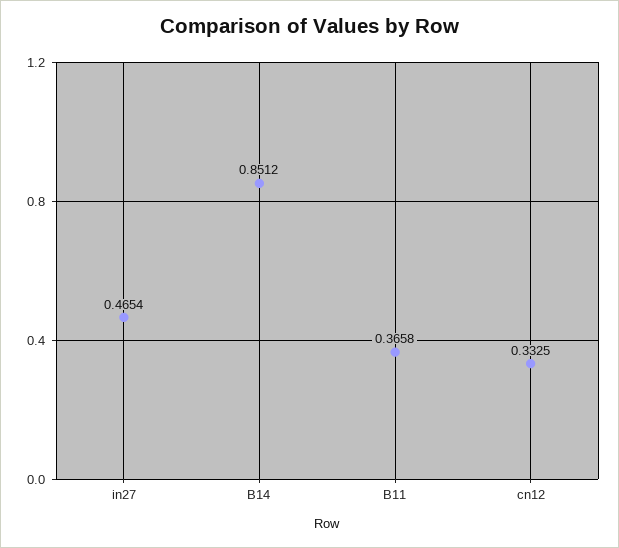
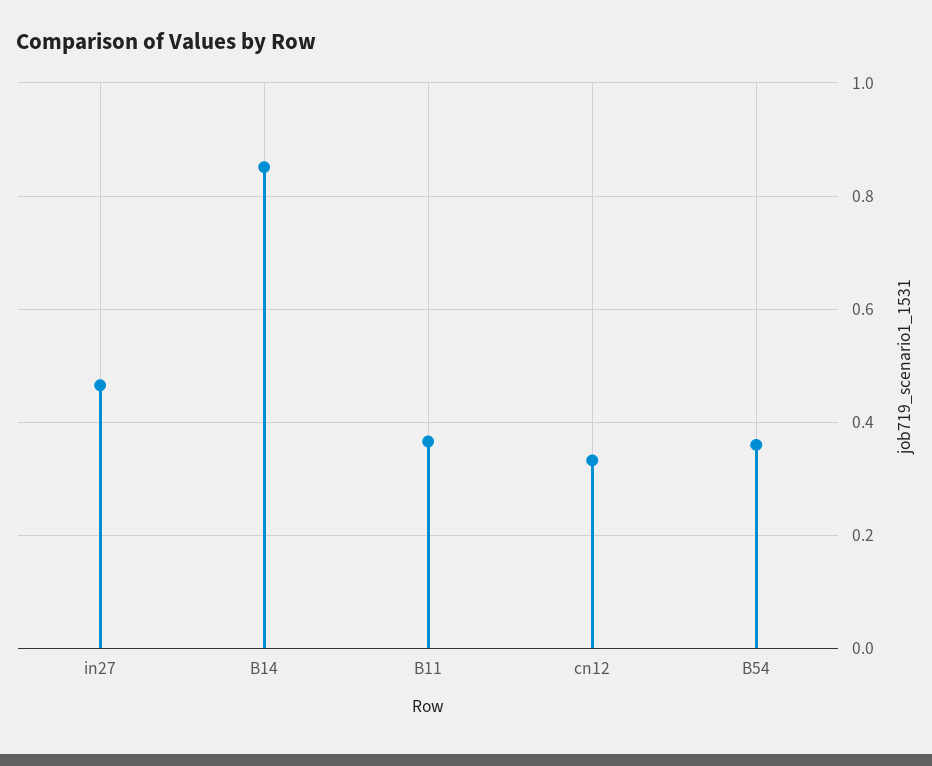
  {
    "in27": 0.4654,
    "B14": 0.8512,
    "B11": 0.3658,
-   "cn12": 0.3325
+   "cn12": 0.3325,
+   "B54": 0.36
  }

